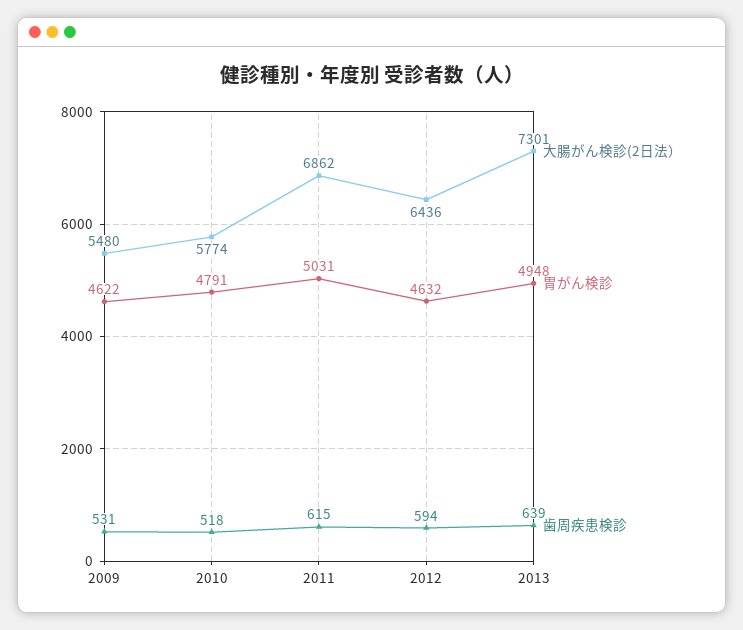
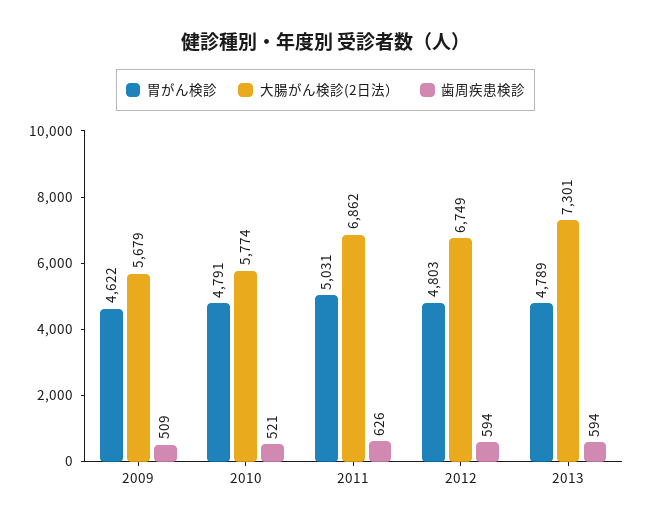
  {
    "大腸がん検診(2日法）": {
-     "2009": 5480,
+     "2009": 5679,
      "2010": 5774,
      "2011": 6862,
-     "2012": 6436,
+     "2012": 6749,
      "2013": 7301
    },
    "胃がん検診": {
      "2009": 4622,
      "2010": 4791,
      "2011": 5031,
-     "2012": 4632,
+     "2012": 4803,
-     "2013": 4948
+     "2013": 4789
    },
    "歯周疾患検診": {
-     "2009": 531,
+     "2009": 509,
-     "2010": 518,
+     "2010": 521,
-     "2011": 615,
+     "2011": 626,
      "2012": 594,
-     "2013": 639
+     "2013": 594
    }
  }

